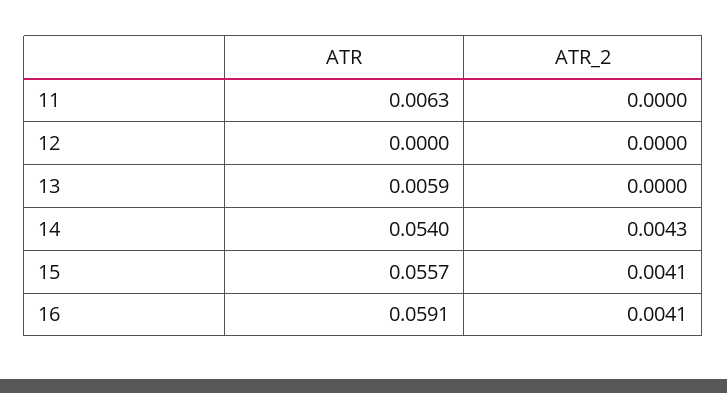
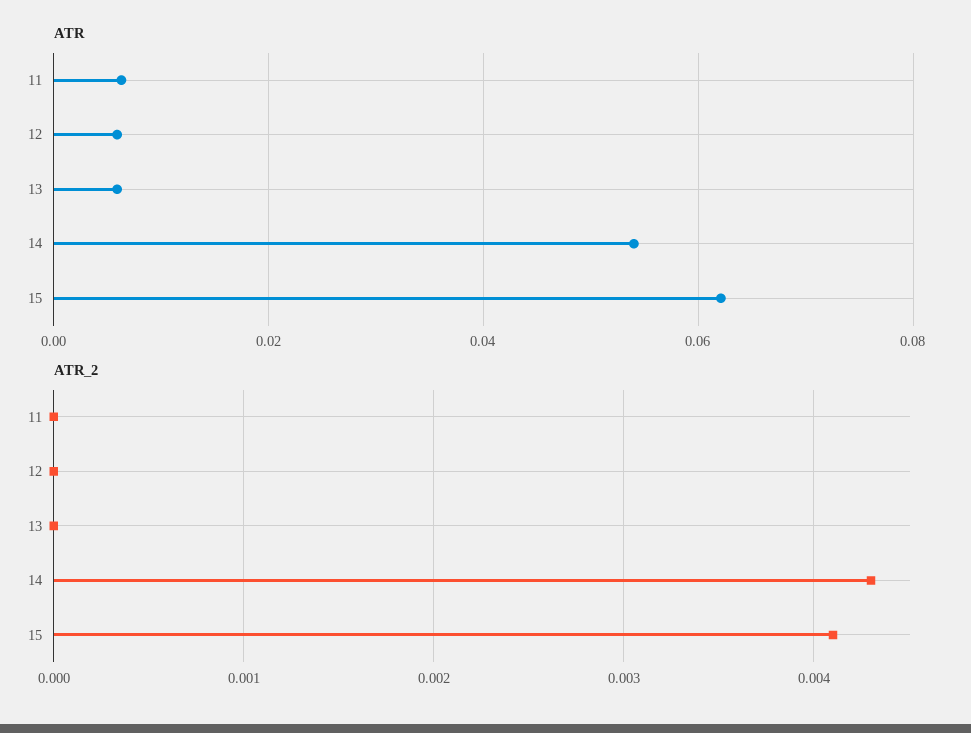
  {
    "ATR": {
      "11": 0.0063,
-     "12": 0,
+     "12": 0.006,
      "13": 0.0059,
      "14": 0.054,
-     "15": 0.0557,
+     "15": 0.062
-     "16": 0.0591
    },
    "ATR_2": {
      "11": 0,
      "12": 0,
      "13": 0,
      "14": 0.0043,
-     "15": 0.0041,
+     "15": 0.0041
-     "16": 0.0041
    }
  }

